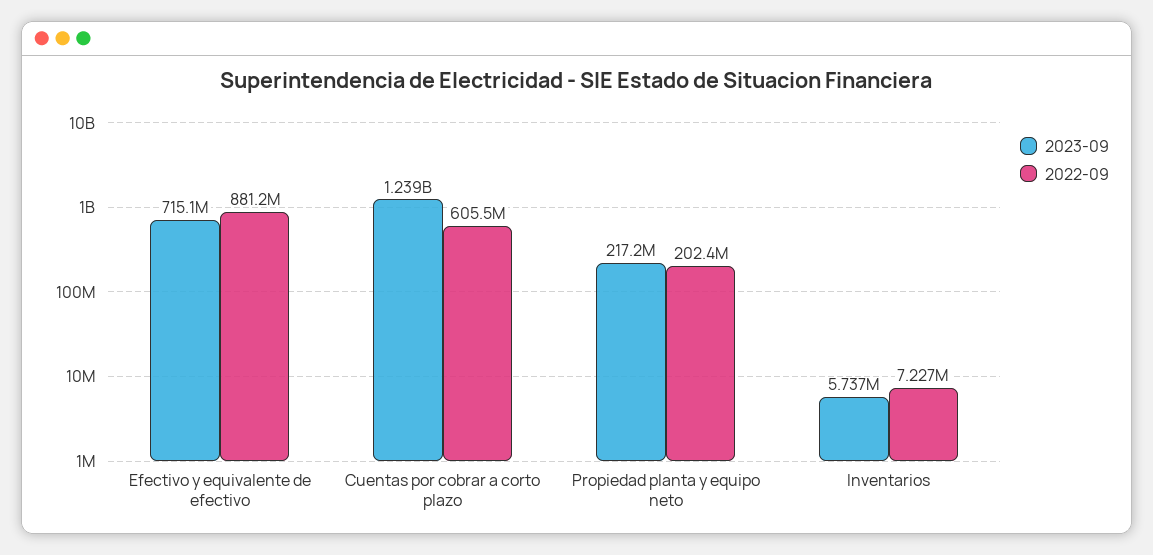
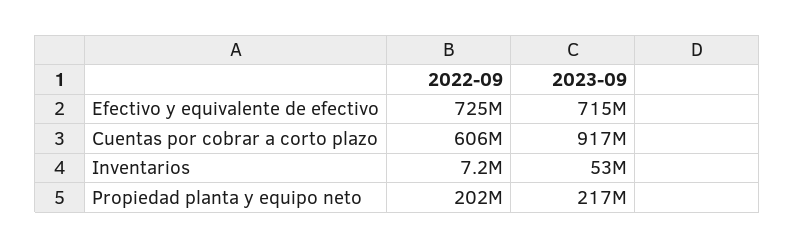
  {
    "2023-09": {
      "Efectivo y equivalente de efectivo": 715100000,
-     "Cuentas por cobrar a corto plazo": 1239000000,
+     "Cuentas por cobrar a corto plazo": 917000000,
      "Propiedad planta y equipo neto": 217200000,
-     "Inventarios": 5737000
+     "Inventarios": 53000000
    },
    "2022-09": {
-     "Efectivo y equivalente de efectivo": 881200000,
+     "Efectivo y equivalente de efectivo": 725000000,
      "Cuentas por cobrar a corto plazo": 605500000,
      "Propiedad planta y equipo neto": 202400000,
      "Inventarios": 7227000
    }
  }

